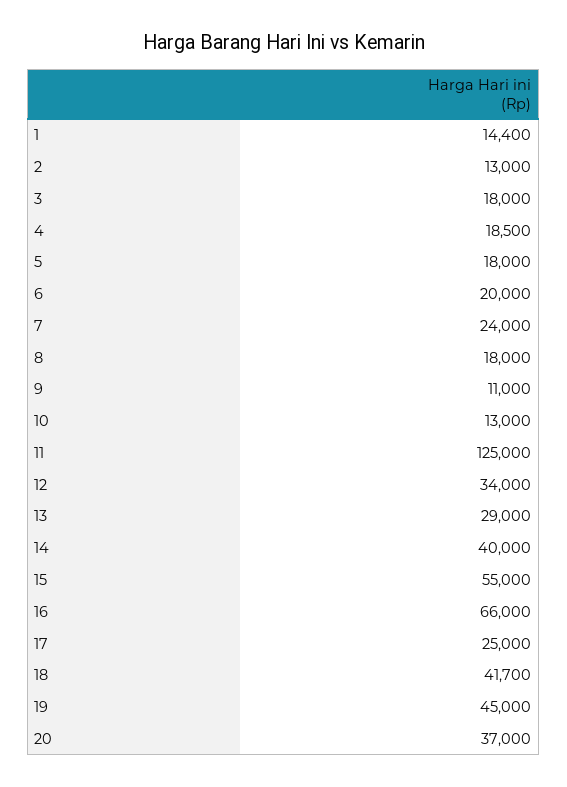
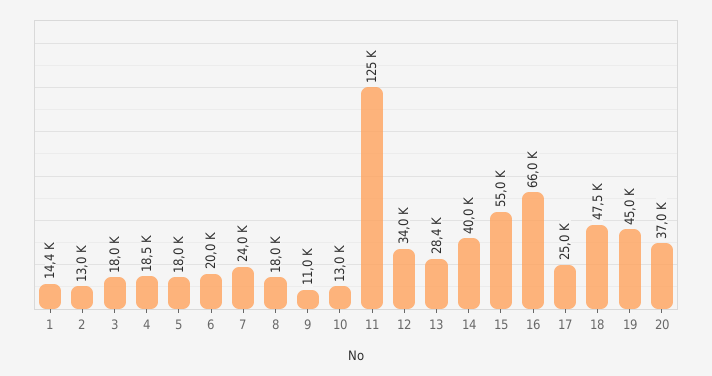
  {
    "1": 14400,
    "2": 13000,
    "3": 18000,
    "4": 18500,
    "5": 18000,
    "6": 20000,
    "7": 24000,
    "8": 18000,
    "9": 11000,
    "10": 13000,
    "11": 125000,
    "12": 34000,
-   "13": 29000,
+   "13": 28400,
    "14": 40000,
    "15": 55000,
    "16": 66000,
    "17": 25000,
-   "18": 41700,
+   "18": 47500,
    "19": 45000,
    "20": 37000
  }

